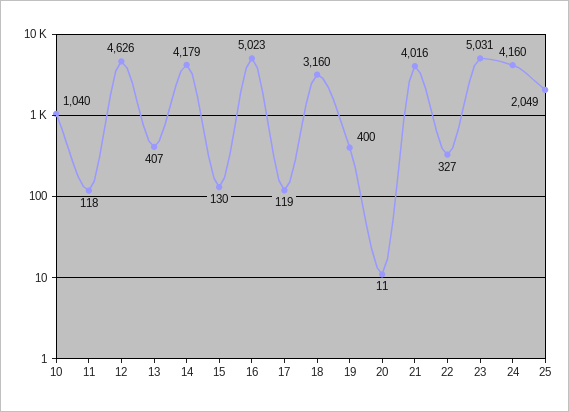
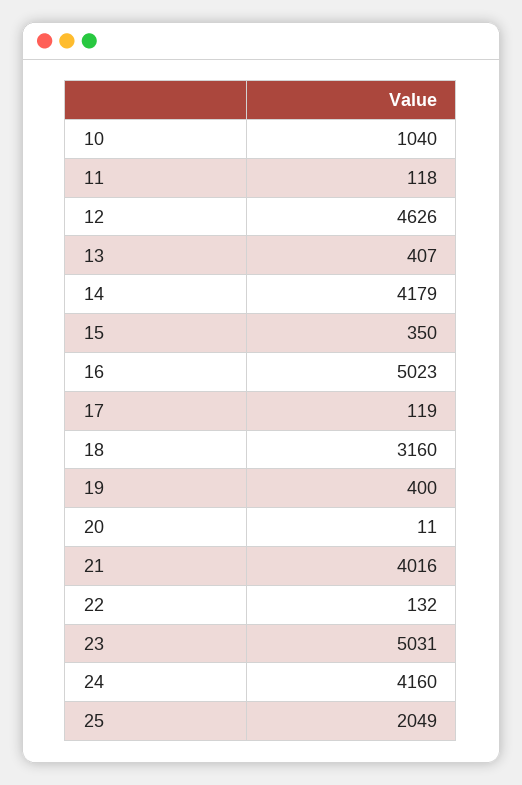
  {
    "10": 1040,
    "11": 118,
    "12": 4626,
    "13": 407,
    "14": 4179,
-   "15": 130,
+   "15": 350,
    "16": 5023,
    "17": 119,
    "18": 3160,
    "19": 400,
    "20": 11,
    "21": 4016,
-   "22": 327,
+   "22": 132,
    "23": 5031,
    "24": 4160,
    "25": 2049
  }

